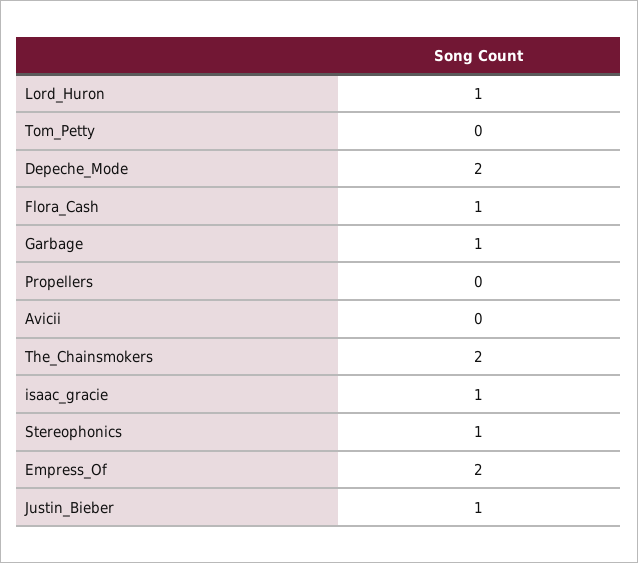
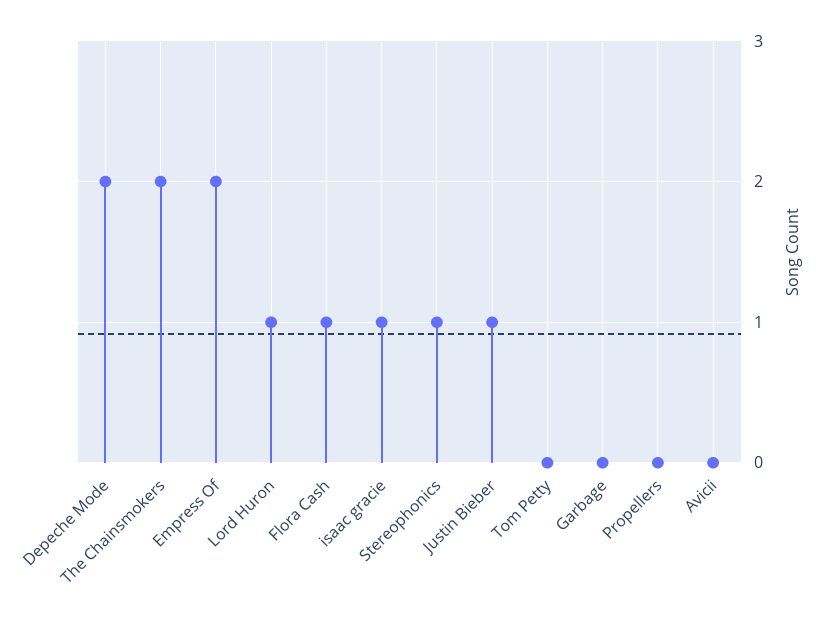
  {
    "Lord_Huron": 1,
    "Tom_Petty": 0,
    "Depeche_Mode": 2,
    "Flora_Cash": 1,
-   "Garbage": 1,
+   "Garbage": 0,
    "Propellers": 0,
    "Avicii": 0,
    "The_Chainsmokers": 2,
    "isaac_gracie": 1,
    "Stereophonics": 1,
    "Empress_Of": 2,
    "Justin_Bieber": 1
  }

